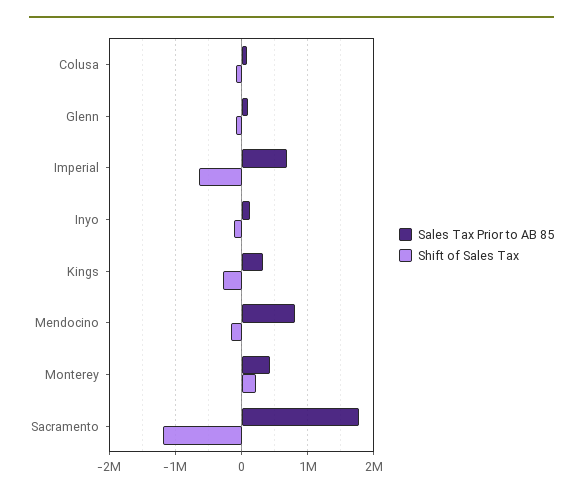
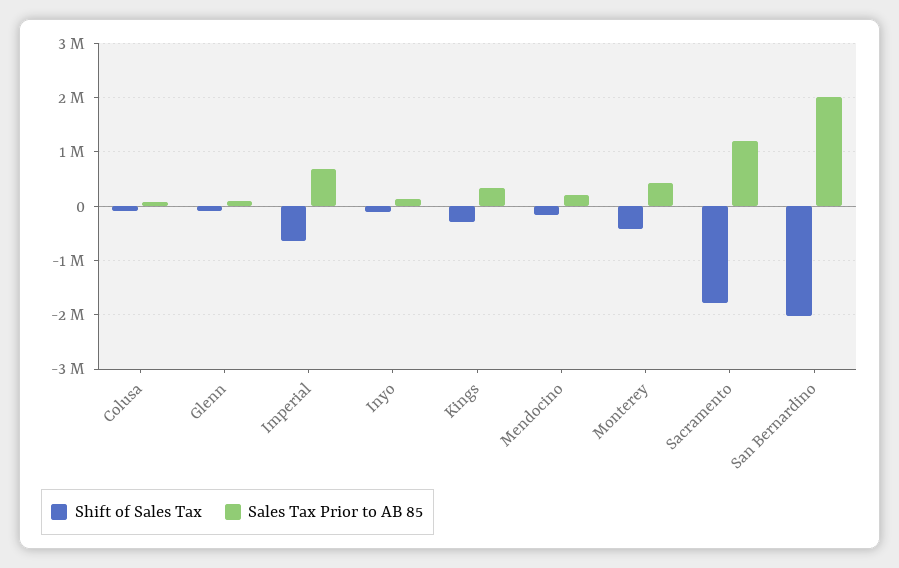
  {
    "Sales Tax Prior to AB 85": {
      "Colusa": 100000,
      "Glenn": 100000,
      "Imperial": 700000,
      "Inyo": 100000,
      "Kings": 300000,
-     "Mendocino": 800000,
+     "Mendocino": 200000,
      "Monterey": 400000,
-     "Sacramento": 1800000
+     "Sacramento": 1200000,
+     "San Bernardino": 2000000
    },
    "Shift of Sales Tax": {
      "Colusa": -100000,
      "Glenn": -100000,
      "Imperial": -600000,
      "Inyo": -100000,
      "Kings": -300000,
      "Mendocino": -200000,
-     "Monterey": 200000,
+     "Monterey": -400000,
-     "Sacramento": -1200000
+     "Sacramento": -1800000,
+     "San Bernardino": -2000000
    }
  }

